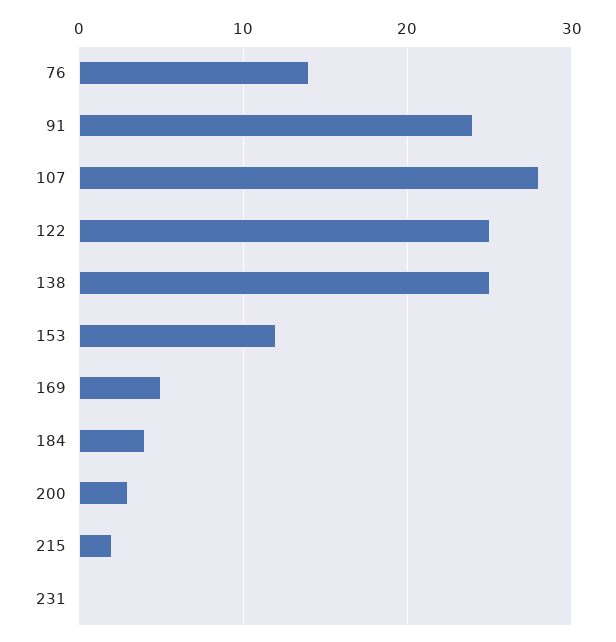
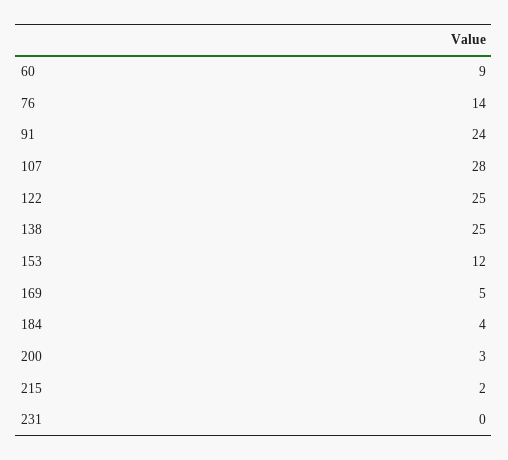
  {
    "76": 14,
    "91": 24,
    "107": 28,
    "122": 25,
    "138": 25,
    "153": 12,
    "169": 5,
    "184": 4,
    "200": 3,
    "215": 2,
-   "231": 0
+   "231": 0,
+   "60": 9
  }

